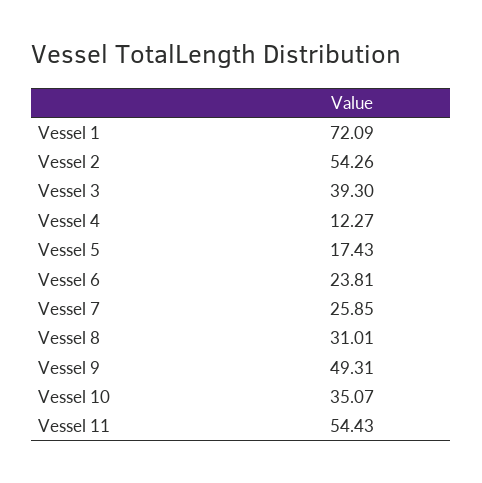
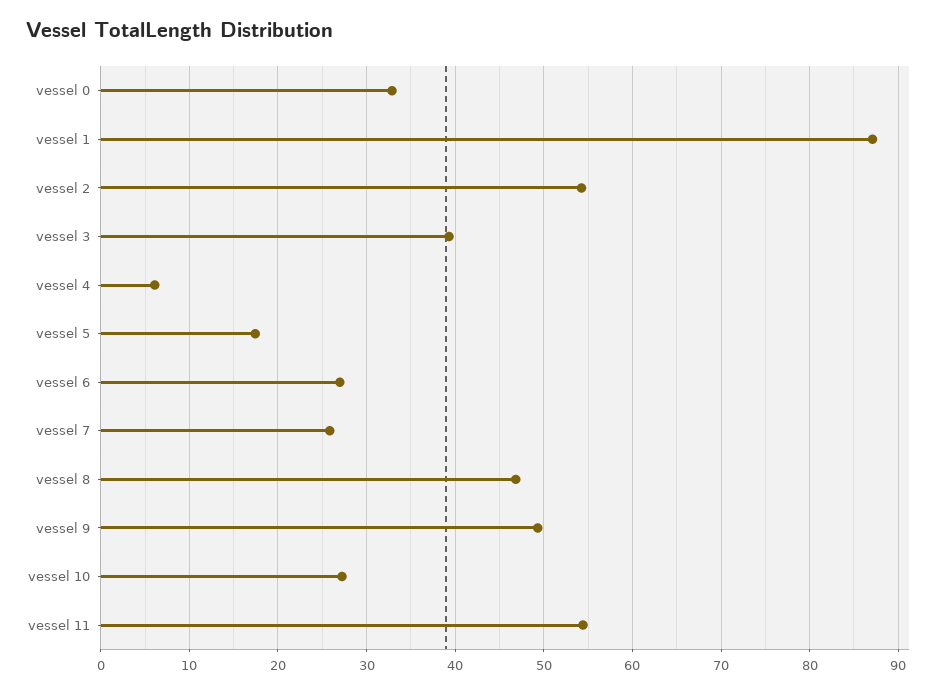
  {
-   "Vessel 1": 72.09,
+   "Vessel 1": 87,
    "Vessel 2": 54.26,
    "Vessel 3": 39.3,
-   "Vessel 4": 12.27,
+   "Vessel 4": 6,
    "Vessel 5": 17.43,
-   "Vessel 6": 23.81,
+   "Vessel 6": 27,
    "Vessel 7": 25.85,
-   "Vessel 8": 31.01,
+   "Vessel 8": 47,
    "Vessel 9": 49.31,
-   "Vessel 10": 35.07,
+   "Vessel 10": 27,
-   "Vessel 11": 54.43
+   "Vessel 11": 54.43,
+   "vessel 0": 33
  }

